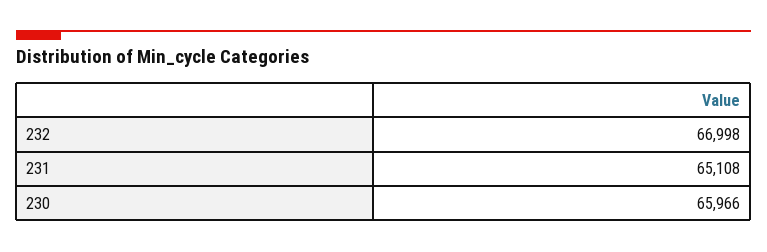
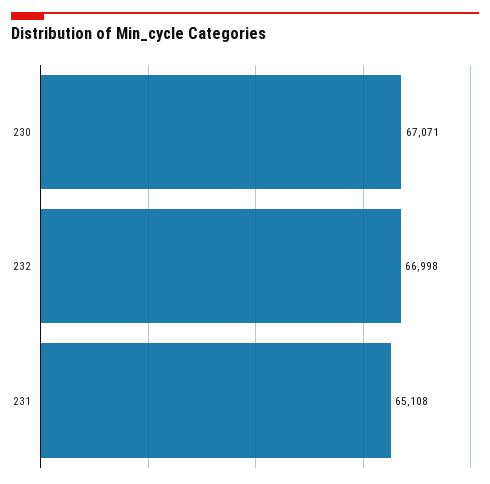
  {
    "232": 66998,
    "231": 65108,
-   "230": 65966
+   "230": 67071
  }

